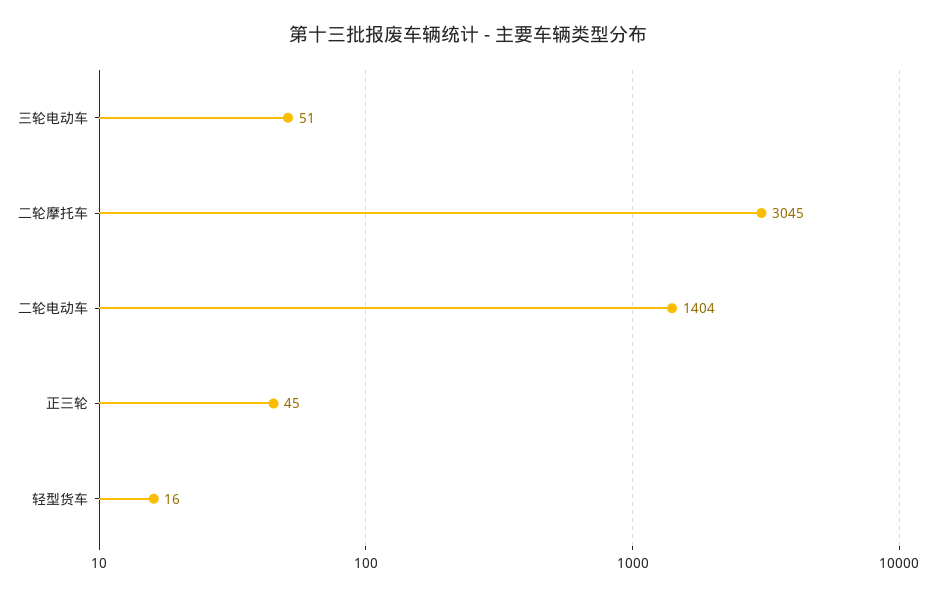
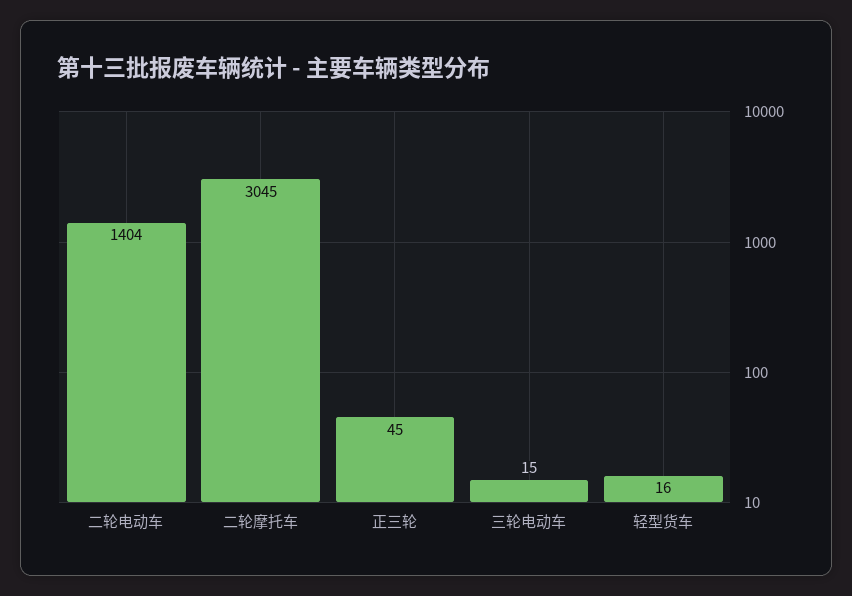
  {
-   "三轮电动车": 51,
+   "三轮电动车": 15,
    "二轮摩托车": 3045,
    "二轮电动车": 1404,
    "正三轮": 45,
    "轻型货车": 16
  }

